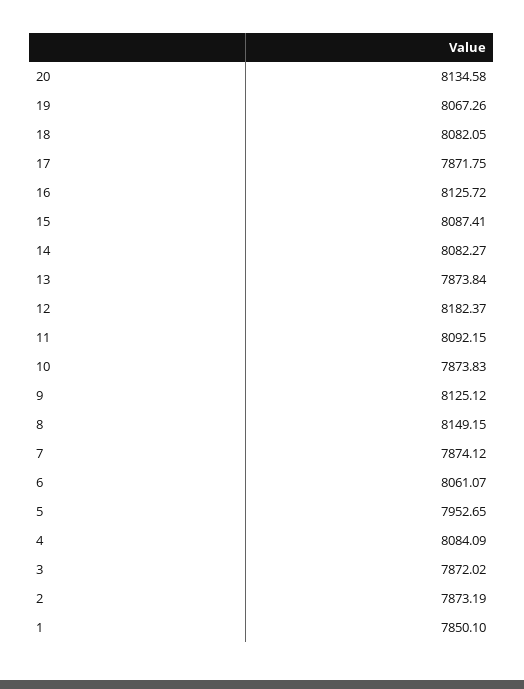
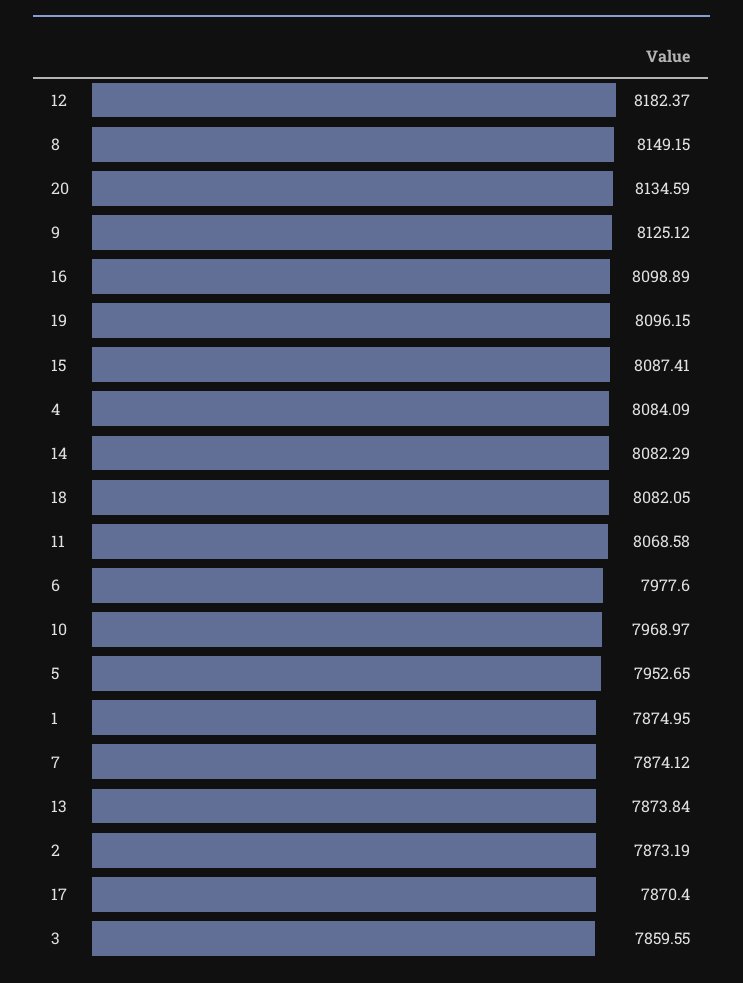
  {
-   "20": 8134.58,
+   "20": 8134.59,
-   "19": 8067.26,
+   "19": 8096.15,
    "18": 8082.05,
-   "17": 7871.75,
+   "17": 7870.4,
-   "16": 8125.72,
+   "16": 8098.89,
    "15": 8087.41,
-   "14": 8082.27,
+   "14": 8082.29,
    "13": 7873.84,
    "12": 8182.37,
-   "11": 8092.15,
+   "11": 8068.58,
-   "10": 7873.83,
+   "10": 7968.97,
    "9": 8125.12,
    "8": 8149.15,
    "7": 7874.12,
-   "6": 8061.07,
+   "6": 7977.6,
    "5": 7952.65,
    "4": 8084.09,
-   "3": 7872.02,
+   "3": 7859.55,
    "2": 7873.19,
-   "1": 7850.1
+   "1": 7874.95
  }

